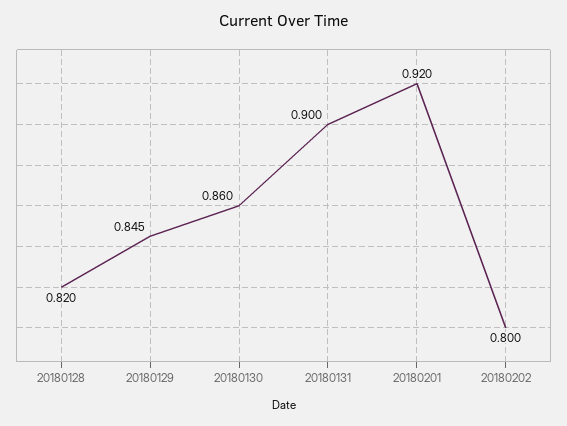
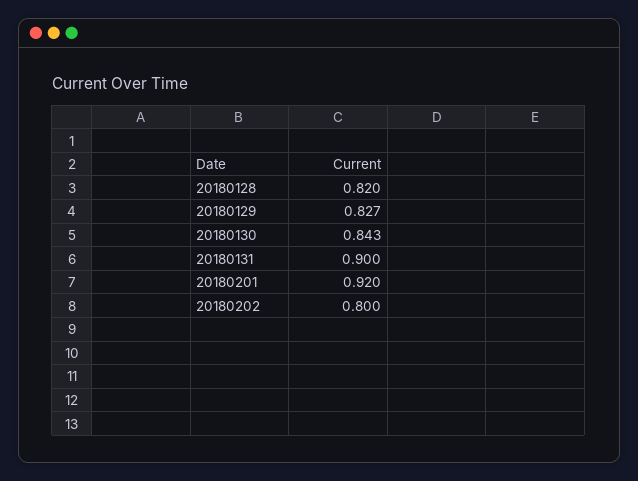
  {
    "20180128": 0.82,
-   "20180129": 0.845,
+   "20180129": 0.827,
-   "20180130": 0.86,
+   "20180130": 0.843,
    "20180131": 0.9,
    "20180201": 0.92,
    "20180202": 0.8
  }

